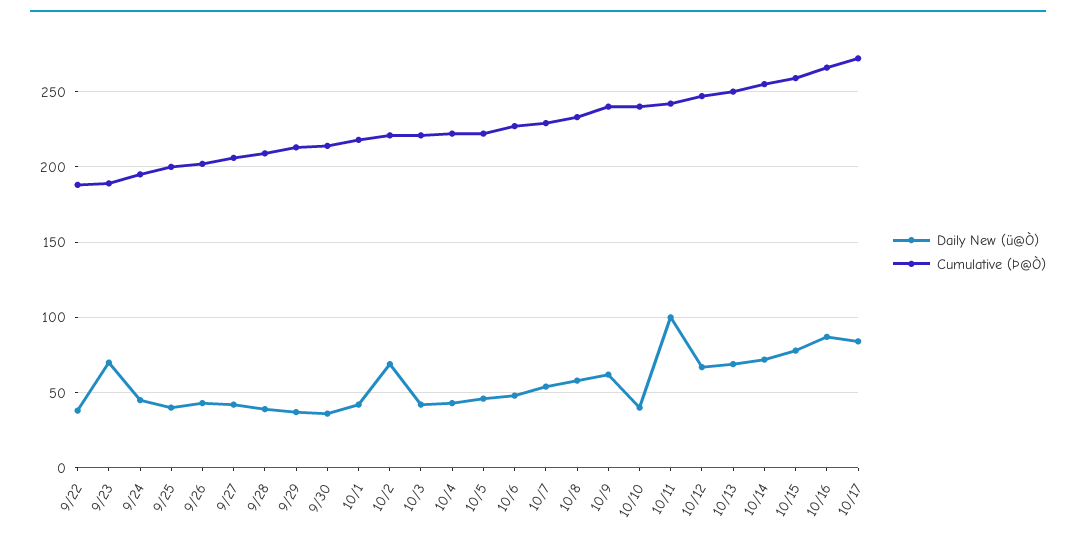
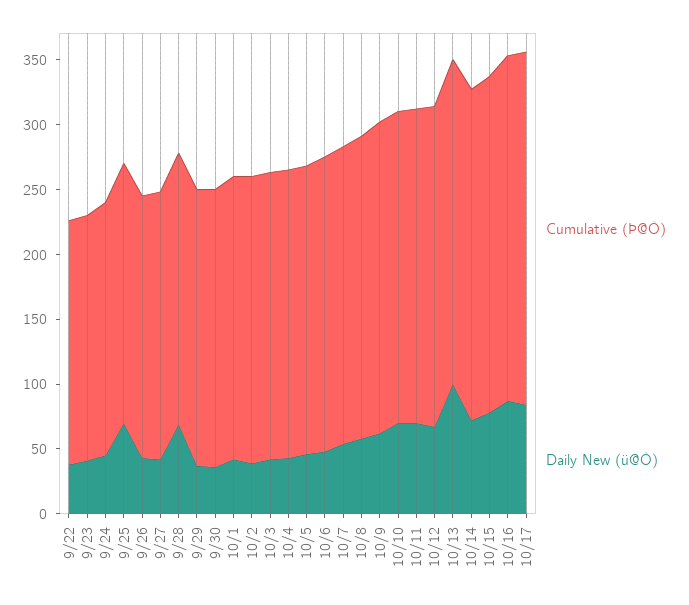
  {
    "Daily New (ü@Ò)": {
      "9/22": 40,
-     "9/23": 70,
+     "9/23": 40,
      "9/24": 45,
-     "9/25": 40,
+     "9/25": 70,
      "9/26": 45,
      "9/27": 40,
-     "9/28": 40,
+     "9/28": 70,
      "9/29": 35,
      "9/30": 35,
      "10/1": 40,
-     "10/2": 70,
+     "10/2": 40,
      "10/3": 40,
      "10/4": 45,
      "10/5": 45,
      "10/6": 50,
      "10/7": 55,
      "10/8": 60,
      "10/9": 60,
-     "10/10": 40,
+     "10/10": 70,
-     "10/11": 100,
+     "10/11": 70,
      "10/12": 65,
-     "10/13": 70,
+     "10/13": 100,
      "10/14": 70,
      "10/15": 80,
      "10/16": 85,
      "10/17": 85
    },
    "Cumulative (Þ@Ò)": {
      "9/22": 190,
      "9/23": 190,
      "9/24": 195,
      "9/25": 200,
      "9/26": 200,
      "9/27": 205,
      "9/28": 210,
      "9/29": 215,
      "9/30": 215,
      "10/1": 220,
      "10/2": 220,
      "10/3": 220,
      "10/4": 220,
      "10/5": 220,
      "10/6": 225,
      "10/7": 230,
      "10/8": 235,
      "10/9": 240,
      "10/10": 240,
      "10/11": 240,
      "10/12": 245,
      "10/13": 250,
      "10/14": 255,
      "10/15": 260,
      "10/16": 265,
      "10/17": 270
    }
  }

